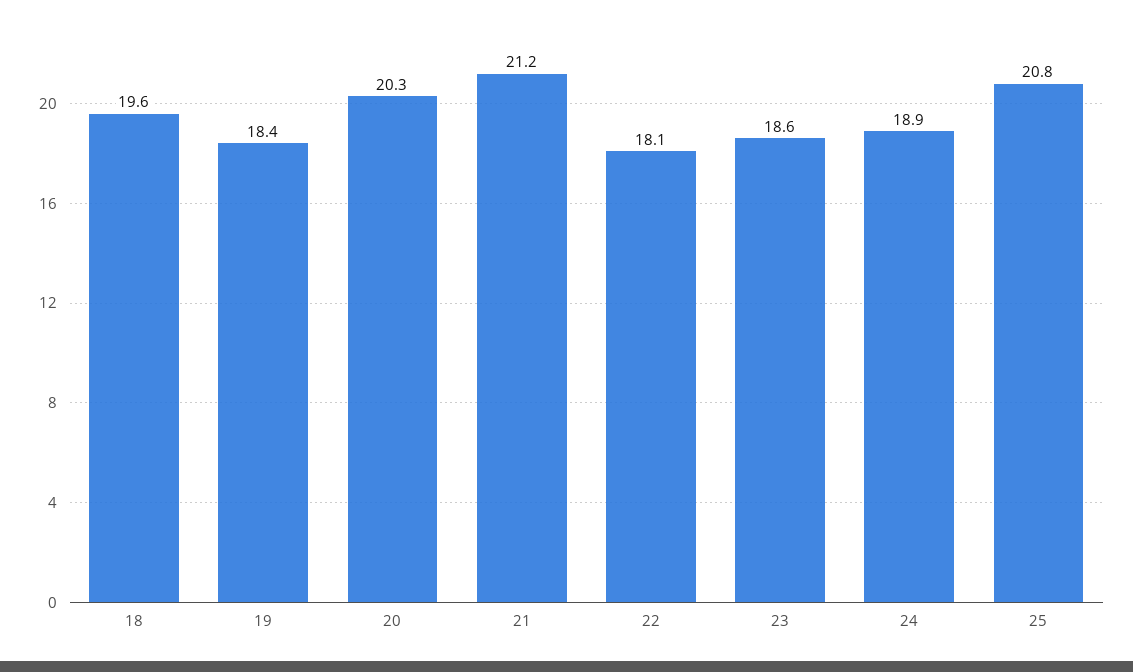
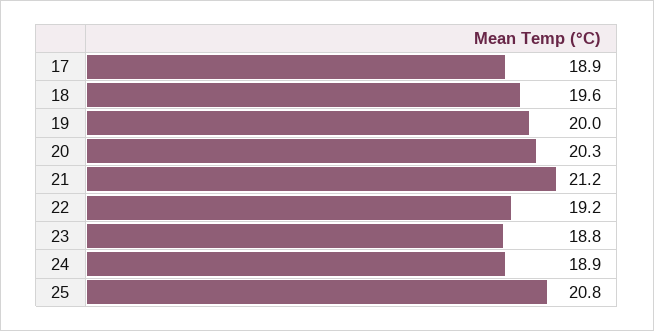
  {
    "18": 19.6,
-   "19": 18.4,
+   "19": 20,
    "20": 20.3,
    "21": 21.2,
-   "22": 18.1,
+   "22": 19.2,
-   "23": 18.6,
+   "23": 18.8,
    "24": 18.9,
-   "25": 20.8
+   "25": 20.8,
+   "17": 18.9
  }

